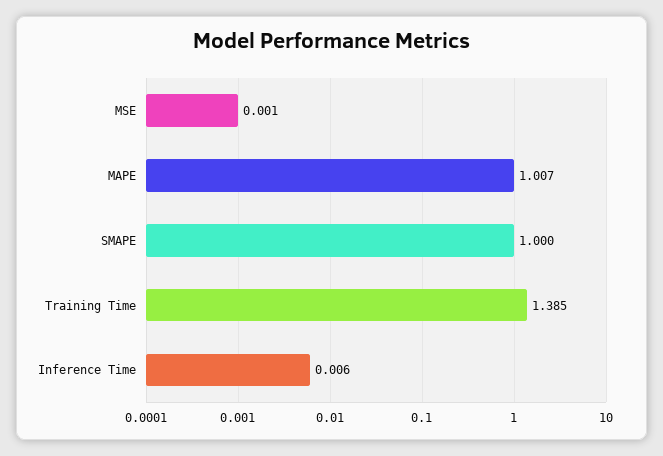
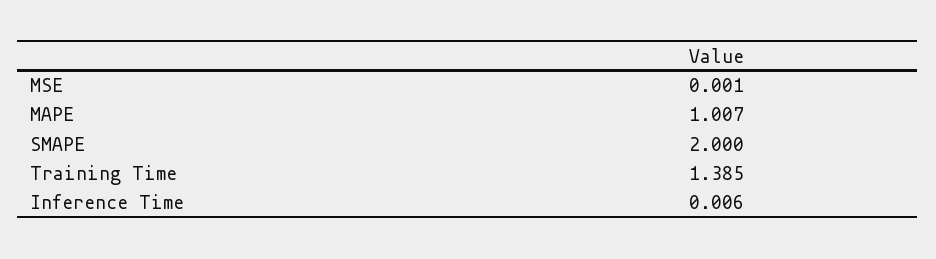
  {
    "MSE": 0.001,
    "MAPE": 1.007,
-   "SMAPE": 1,
+   "SMAPE": 2,
    "Training Time": 1.385,
    "Inference Time": 0.006
  }

